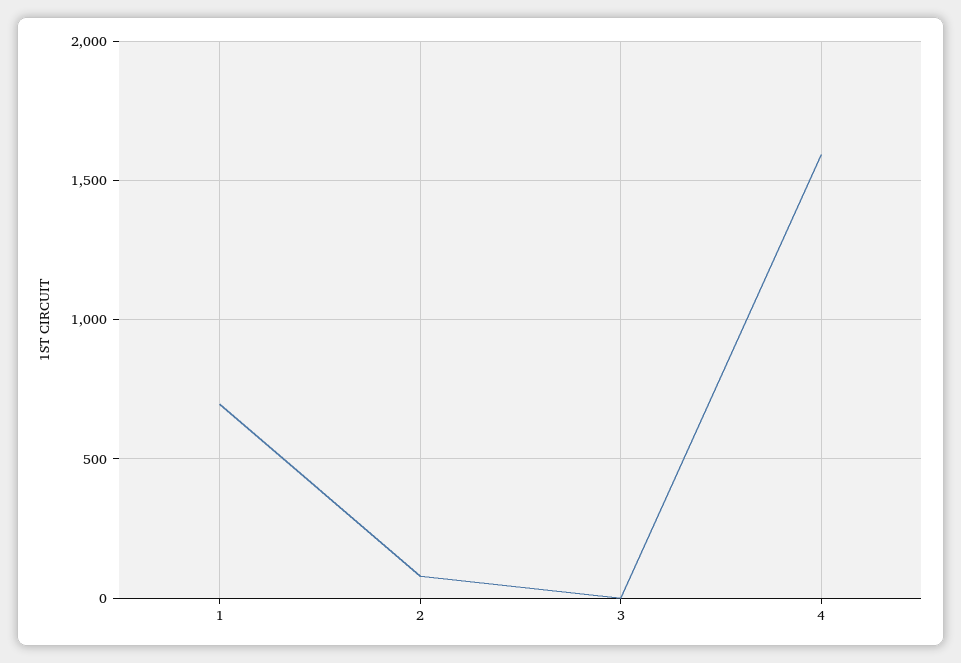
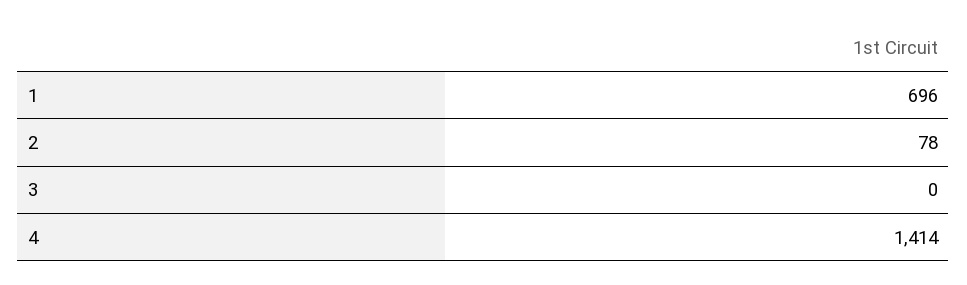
  {
    "1": 696,
    "2": 78,
    "3": 0,
-   "4": 1600
+   "4": 1414
  }

